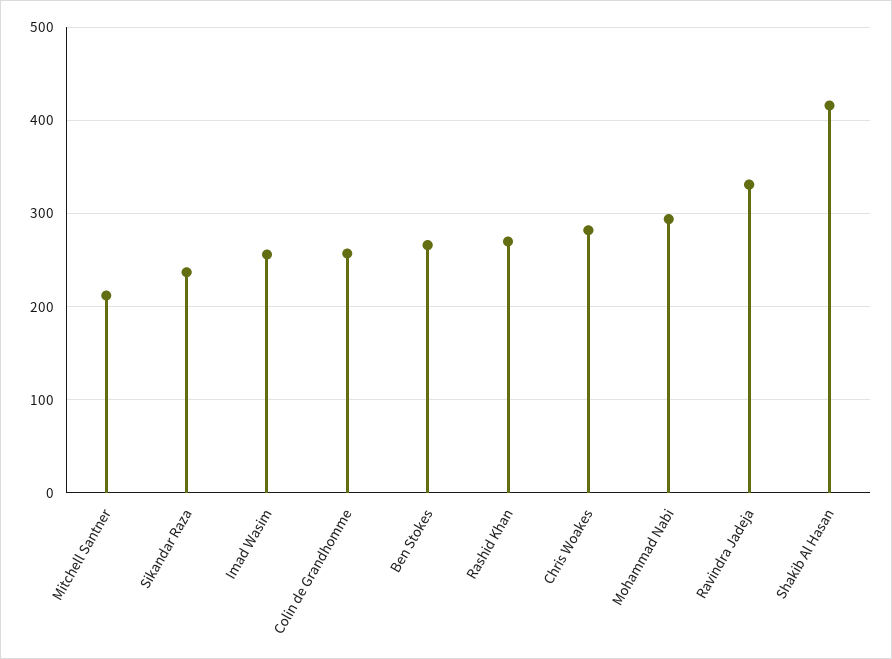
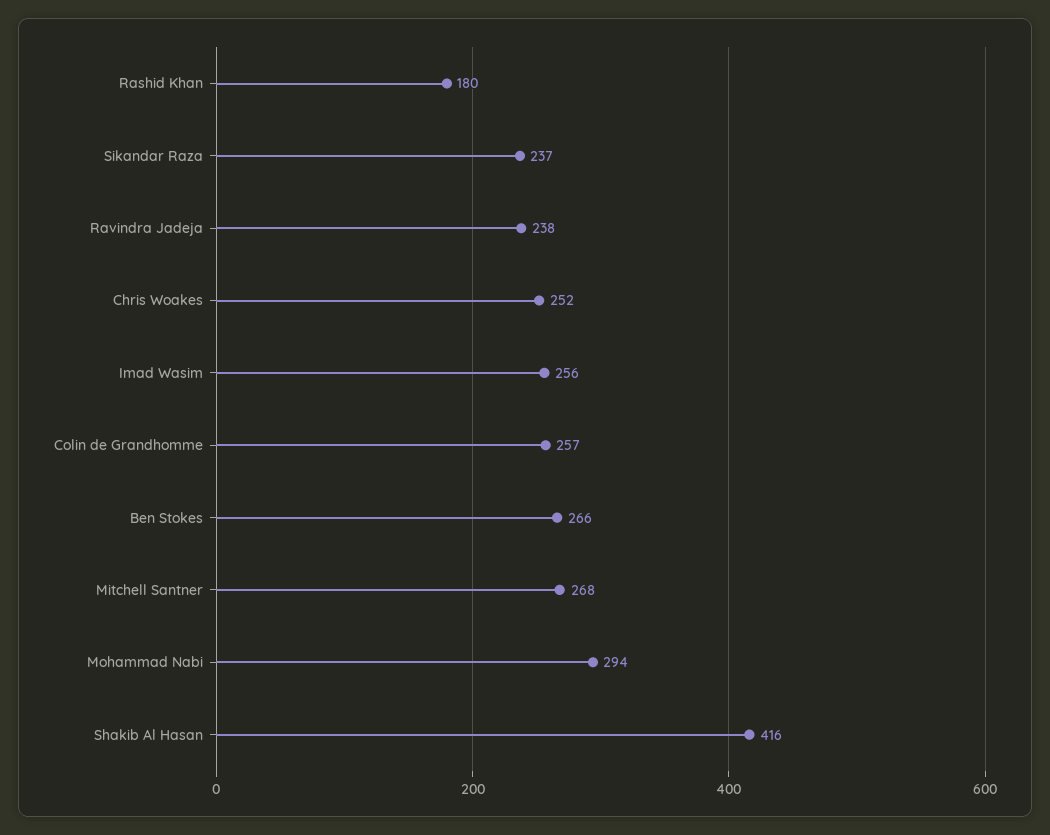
  {
-   "Mitchell Santner": 210,
+   "Mitchell Santner": 268,
    "Sikandar Raza": 237,
    "Imad Wasim": 256,
    "Colin de Grandhomme": 257,
    "Ben Stokes": 266,
-   "Rashid Khan": 270,
+   "Rashid Khan": 180,
-   "Chris Woakes": 280,
+   "Chris Woakes": 252,
    "Mohammad Nabi": 294,
-   "Ravindra Jadeja": 330,
+   "Ravindra Jadeja": 238,
    "Shakib Al Hasan": 416
  }

